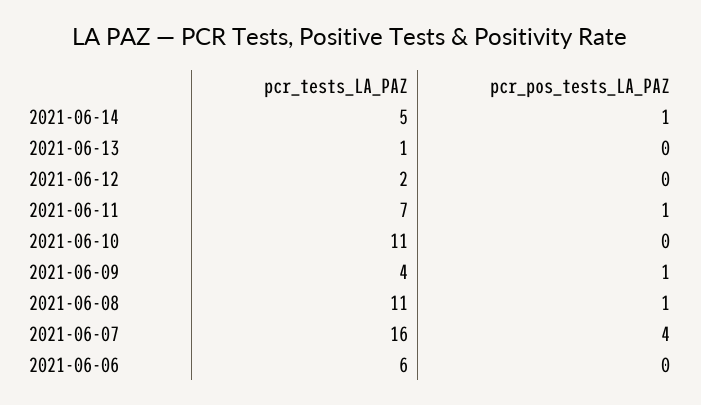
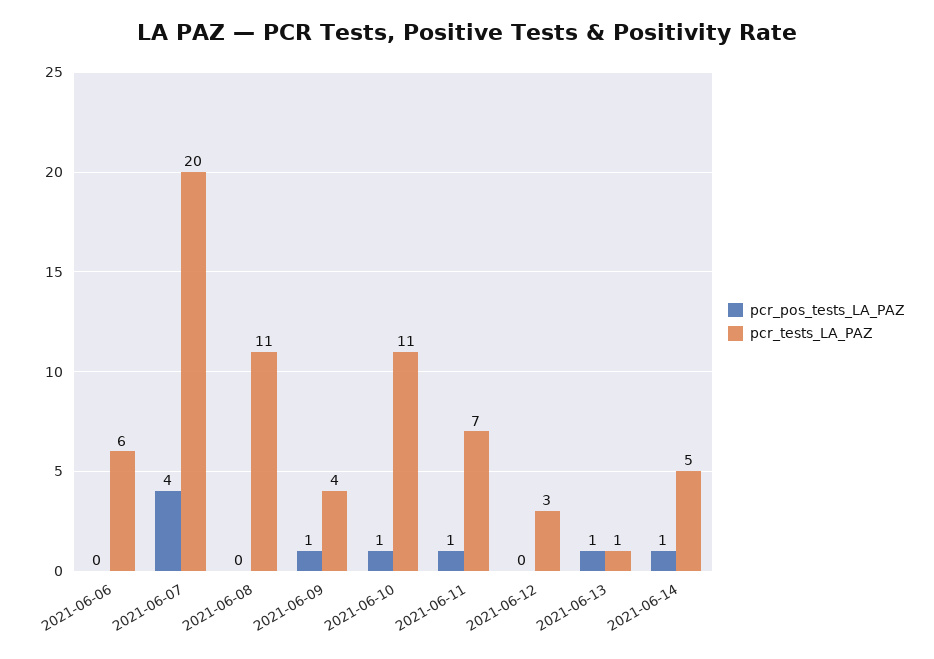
  {
    "pcr_tests_LA_PAZ": {
      "2021-06-14": 5,
      "2021-06-13": 1,
-     "2021-06-12": 2,
+     "2021-06-12": 3,
      "2021-06-11": 7,
      "2021-06-10": 11,
      "2021-06-09": 4,
      "2021-06-08": 11,
-     "2021-06-07": 16,
+     "2021-06-07": 20,
      "2021-06-06": 6
    },
    "pcr_pos_tests_LA_PAZ": {
      "2021-06-14": 1,
-     "2021-06-13": 0,
+     "2021-06-13": 1,
      "2021-06-12": 0,
      "2021-06-11": 1,
-     "2021-06-10": 0,
+     "2021-06-10": 1,
      "2021-06-09": 1,
-     "2021-06-08": 1,
+     "2021-06-08": 0,
      "2021-06-07": 4,
      "2021-06-06": 0
    }
  }

